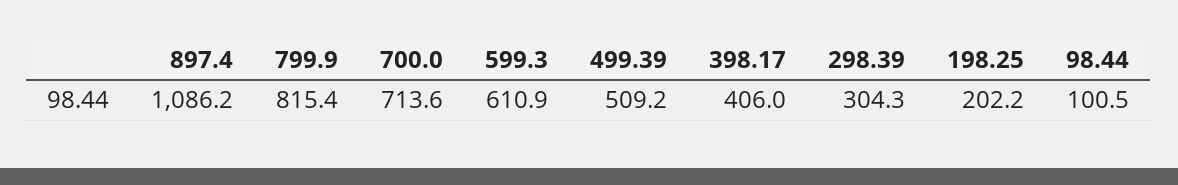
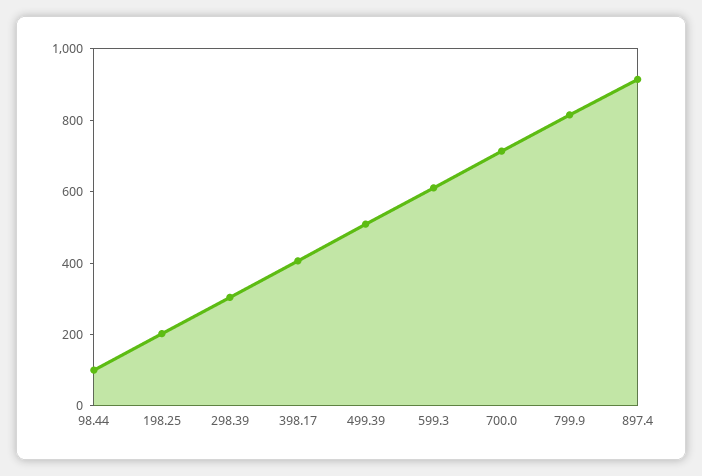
  {
-   "897.4": 1086.2,
+   "897.4": 900,
    "799.9": 815.4,
    "700.0": 713.6,
    "599.3": 610.9,
    "499.39": 509.2,
    "398.17": 406,
    "298.39": 304.3,
    "198.25": 202.2,
    "98.44": 100.5
  }

